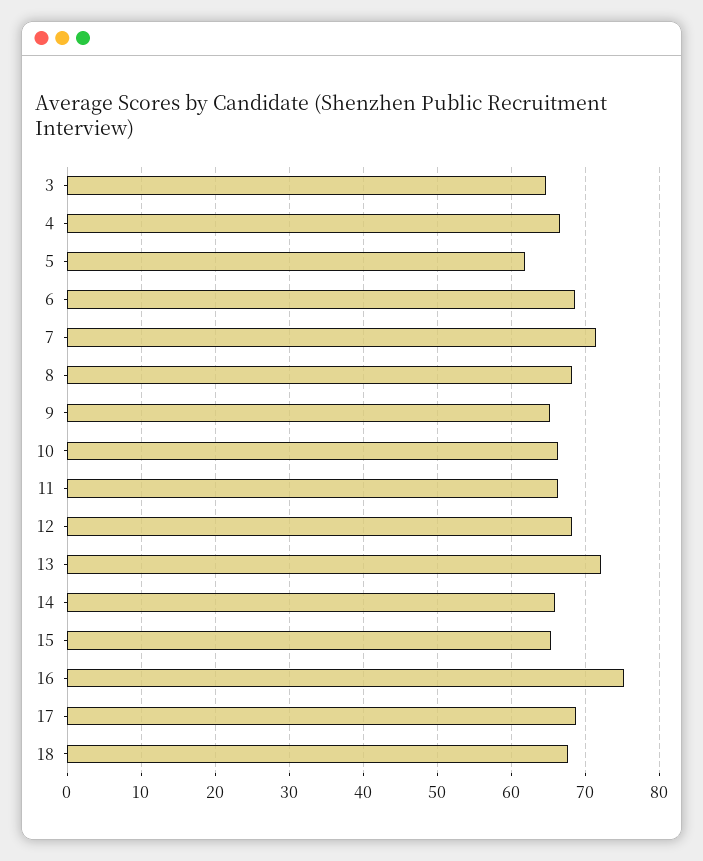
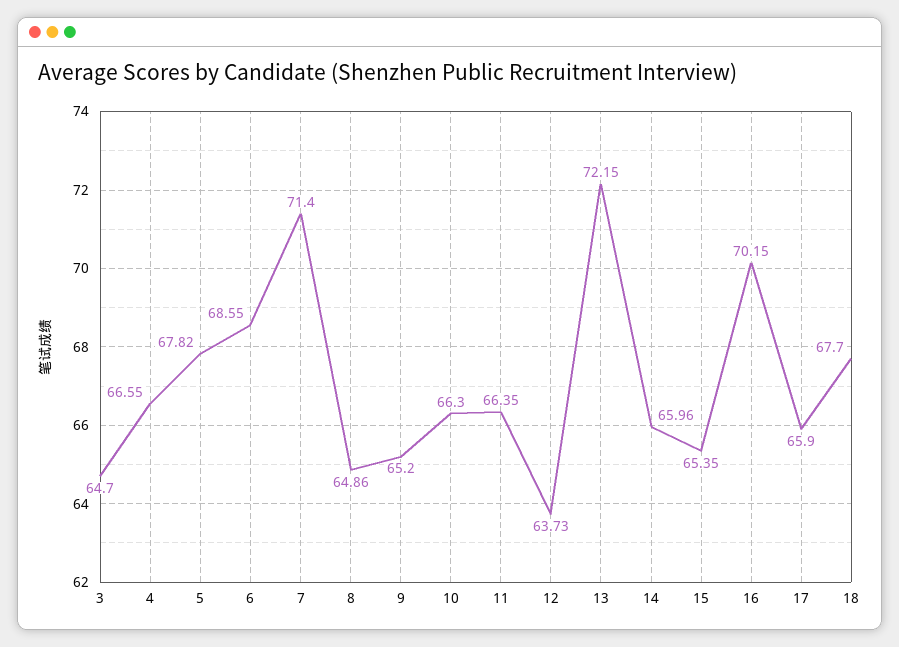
  {
    "3": 64.7,
    "4": 66.55,
-   "5": 62,
+   "5": 67.82,
    "6": 68.55,
    "7": 71.4,
-   "8": 68,
+   "8": 64.86,
    "9": 65.2,
    "10": 66.3,
    "11": 66.35,
-   "12": 68,
+   "12": 63.73,
    "13": 72.15,
    "14": 65.96,
    "15": 65.35,
-   "16": 75,
+   "16": 70.15,
-   "17": 69,
+   "17": 65.9,
    "18": 67.7
  }

